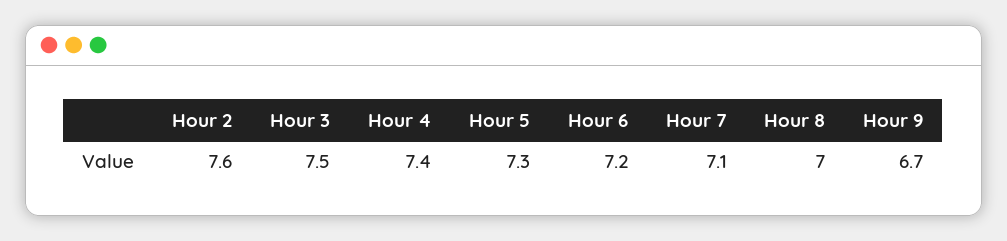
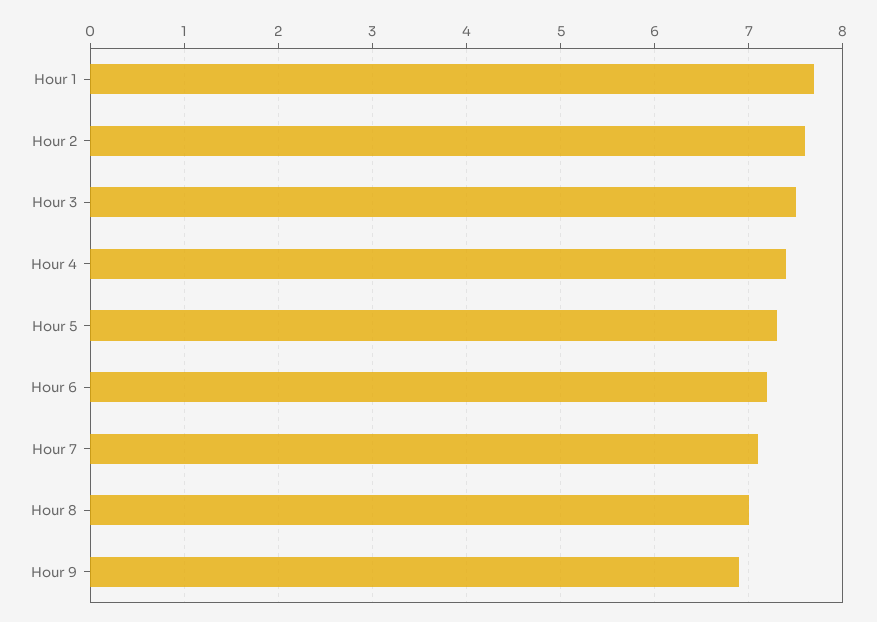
  {
    "Hour 2": 7.6,
    "Hour 3": 7.5,
    "Hour 4": 7.4,
    "Hour 5": 7.3,
    "Hour 6": 7.2,
    "Hour 7": 7.1,
    "Hour 8": 7,
-   "Hour 9": 6.7
+   "Hour 9": 6.9,
+   "Hour 1": 7.7
  }

